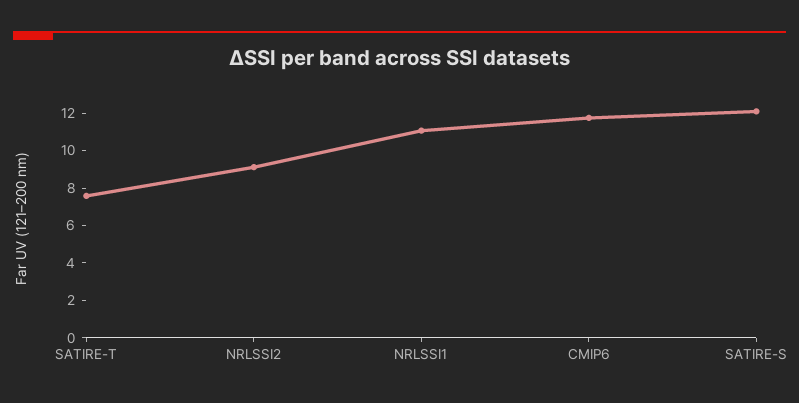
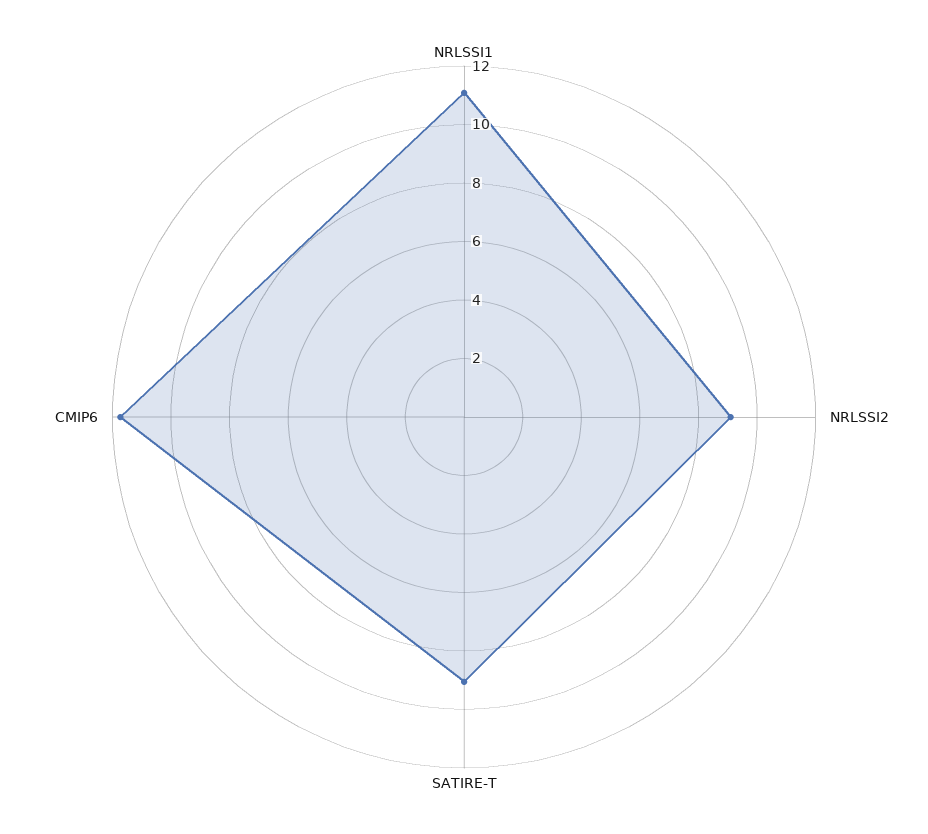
  {
-   "SATIRE-T": 7.5,
+   "SATIRE-T": 9,
    "NRLSSI2": 9,
    "NRLSSI1": 11,
-   "CMIP6": 11.5,
+   "CMIP6": 11.5
-   "SATIRE-S": 12
  }

